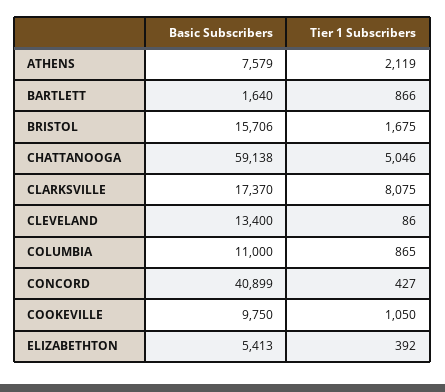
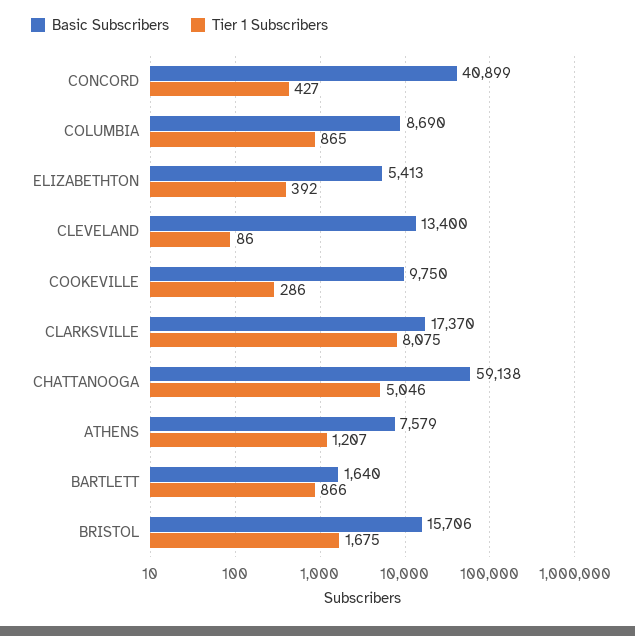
  {
    "Basic Subscribers": {
      "ATHENS": 7579,
      "BARTLETT": 1640,
      "BRISTOL": 15706,
      "CHATTANOOGA": 59138,
      "CLARKSVILLE": 17370,
      "CLEVELAND": 13400,
-     "COLUMBIA": 11000,
+     "COLUMBIA": 8690,
      "CONCORD": 40899,
      "COOKEVILLE": 9750,
      "ELIZABETHTON": 5413
    },
    "Tier 1 Subscribers": {
-     "ATHENS": 2119,
+     "ATHENS": 1207,
      "BARTLETT": 866,
      "BRISTOL": 1675,
      "CHATTANOOGA": 5046,
      "CLARKSVILLE": 8075,
      "CLEVELAND": 86,
      "COLUMBIA": 865,
      "CONCORD": 427,
-     "COOKEVILLE": 1050,
+     "COOKEVILLE": 286,
      "ELIZABETHTON": 392
    }
  }

